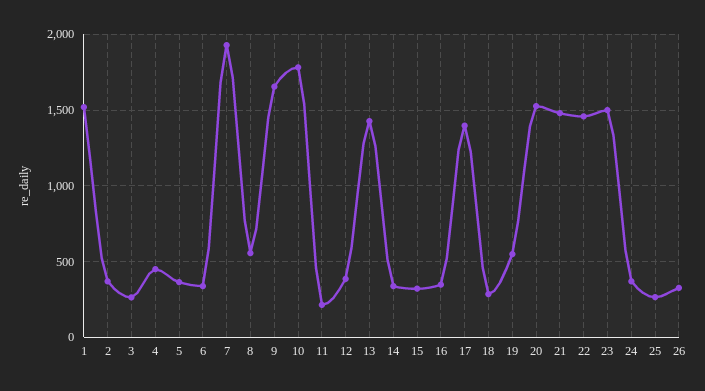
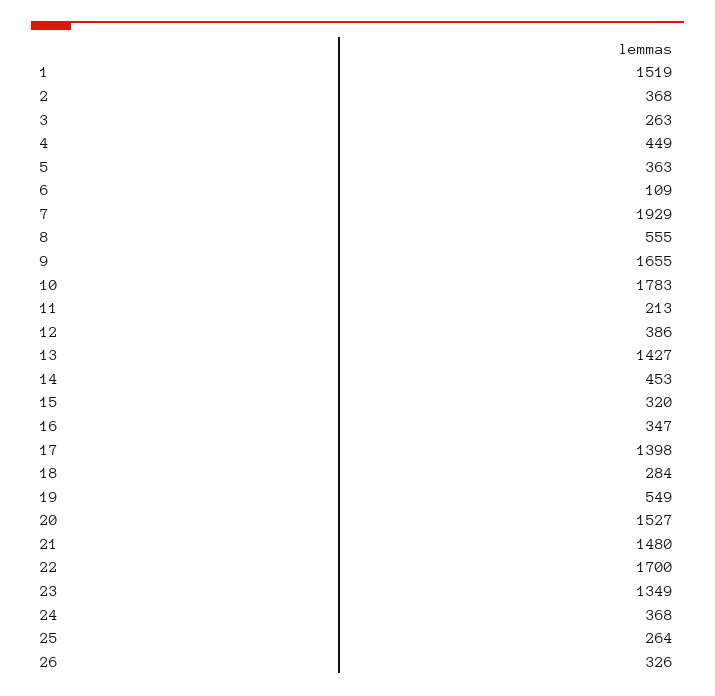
  {
    "1": 1519,
    "2": 368,
    "3": 263,
    "4": 449,
    "5": 363,
-   "6": 350,
+   "6": 109,
    "7": 1929,
    "8": 555,
    "9": 1655,
    "10": 1783,
    "11": 213,
    "12": 386,
    "13": 1427,
-   "14": 350,
+   "14": 453,
    "15": 320,
    "16": 347,
    "17": 1398,
    "18": 284,
    "19": 549,
    "20": 1527,
    "21": 1480,
-   "22": 1450,
+   "22": 1700,
-   "23": 1500,
+   "23": 1349,
    "24": 368,
    "25": 264,
    "26": 326
  }

